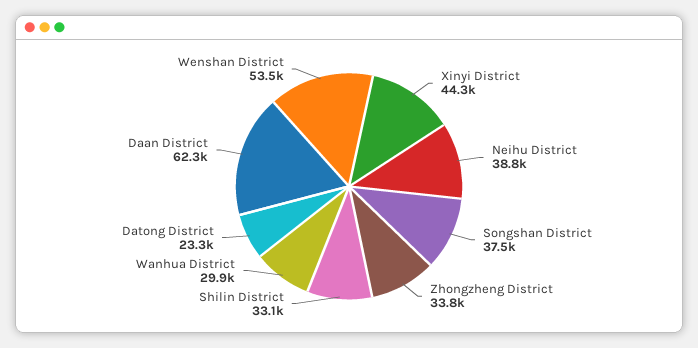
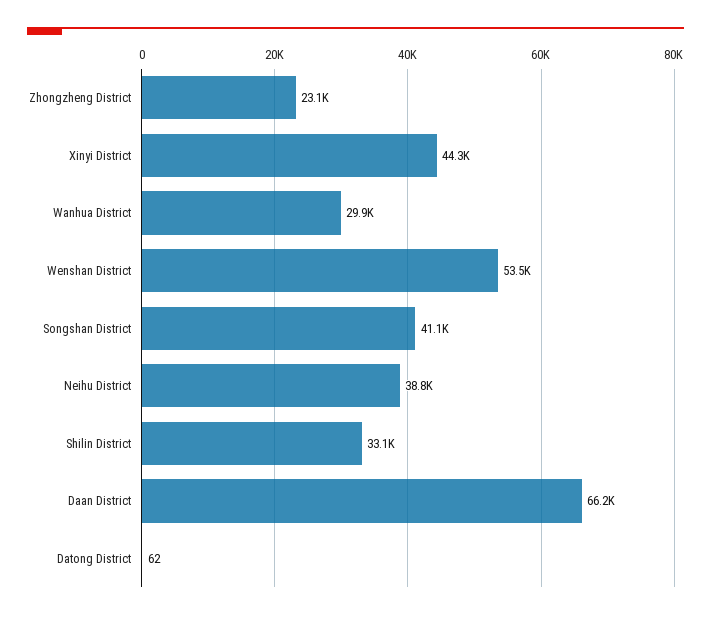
  {
    "Xinyi District": 44300,
    "Neihu District": 38800,
-   "Songshan District": 37500,
+   "Songshan District": 41100,
-   "Zhongzheng District": 33800,
+   "Zhongzheng District": 23100,
    "Shilin District": 33100,
    "Wanhua District": 29900,
-   "Datong District": 23300,
+   "Datong District": 62,
-   "Daan District": 62300,
+   "Daan District": 66200,
    "Wenshan District": 53500
  }

